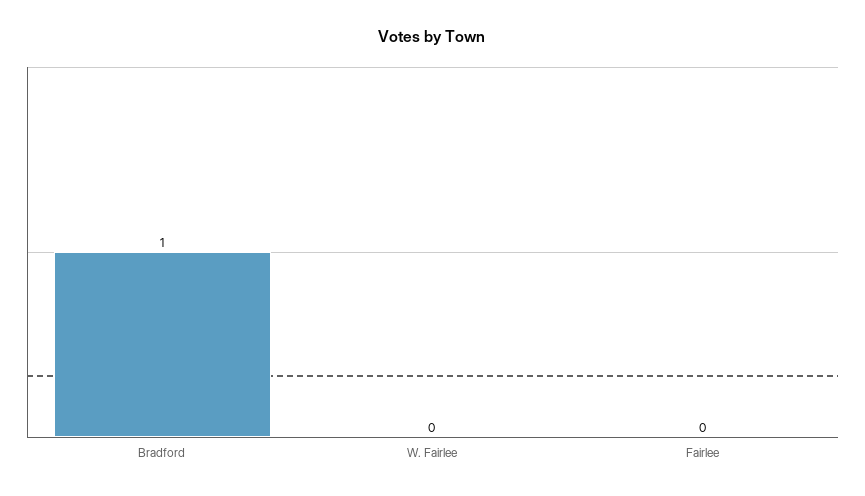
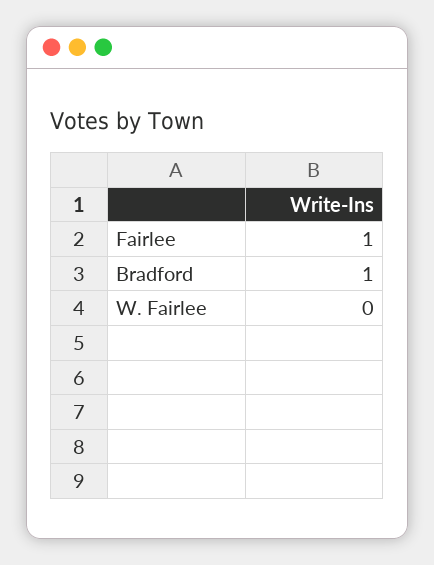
  {
    "Bradford": 1,
    "W. Fairlee": 0,
-   "Fairlee": 0
+   "Fairlee": 1
  }

